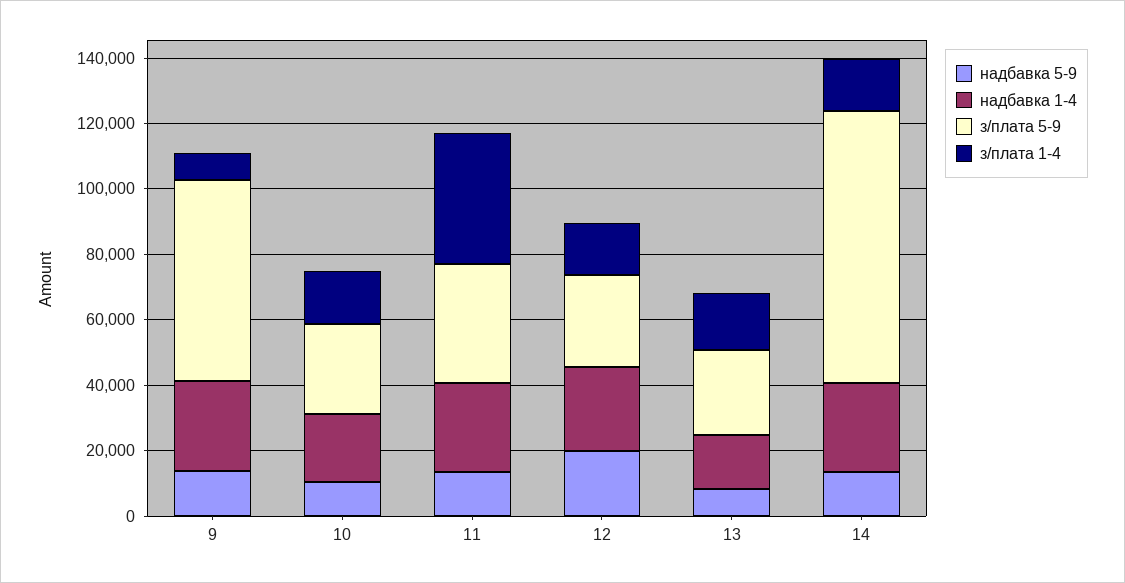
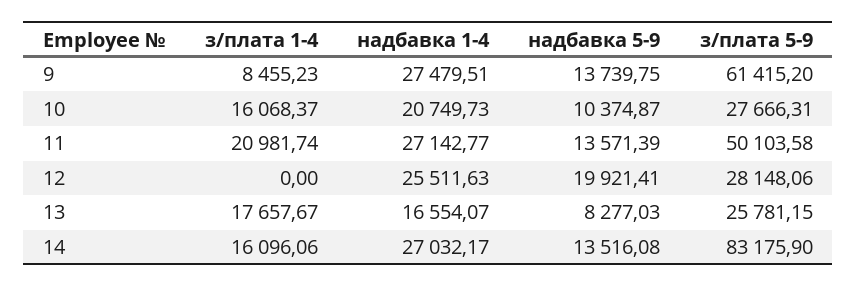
  {
    "надбавка 5-9": {
      "9": 13739.75,
      "10": 10374.87,
      "11": 13571.39,
      "12": 19921.41,
      "13": 8277.03,
      "14": 13516.08
    },
    "надбавка 1-4": {
      "9": 27479.51,
      "10": 20749.73,
      "11": 27142.77,
      "12": 25511.63,
      "13": 16554.07,
      "14": 27032.17
    },
    "з/плата 5-9": {
      "9": 61415.2,
      "10": 27666.31,
-     "11": 35000,
+     "11": 50103.58,
      "12": 28148.06,
      "13": 25781.15,
      "14": 83175.9
    },
    "з/плата 1-4": {
      "9": 8455.23,
      "10": 16068.37,
-     "11": 40000,
+     "11": 20981.74,
-     "12": 15000,
+     "12": 0,
      "13": 17657.67,
      "14": 16096.06
    }
  }

